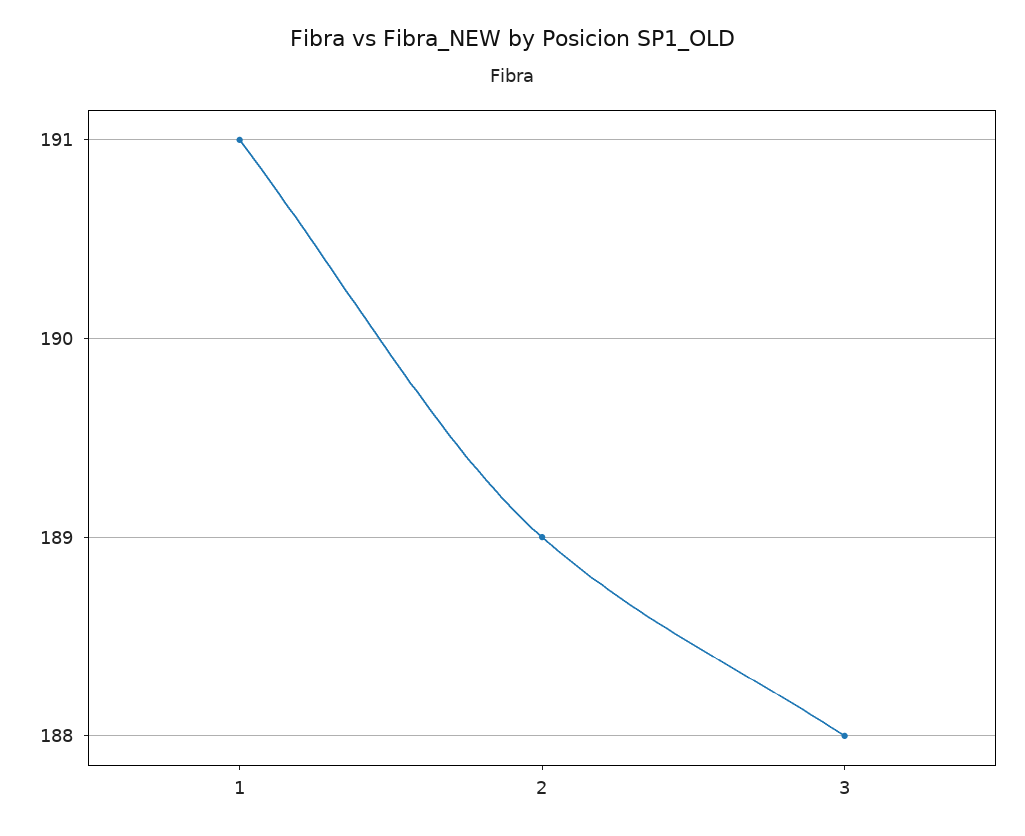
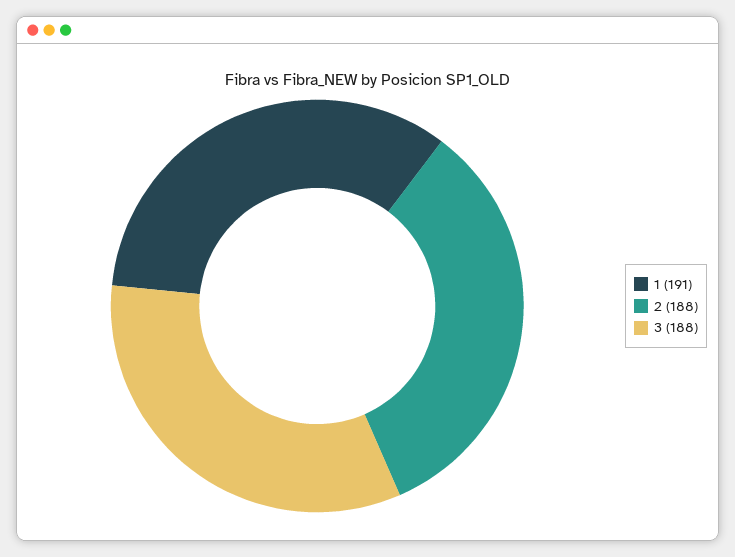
  {
    "1": 191,
-   "2": 189,
+   "2": 188,
    "3": 188
  }

